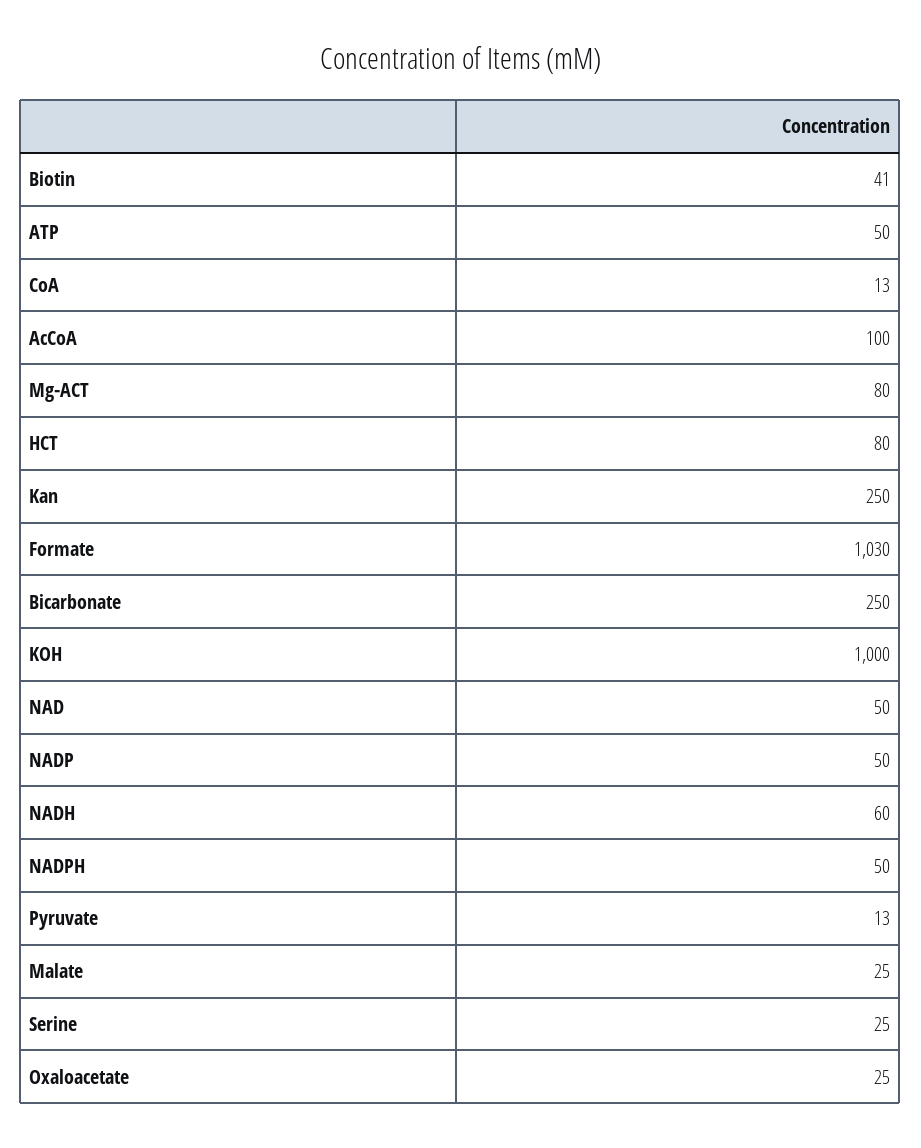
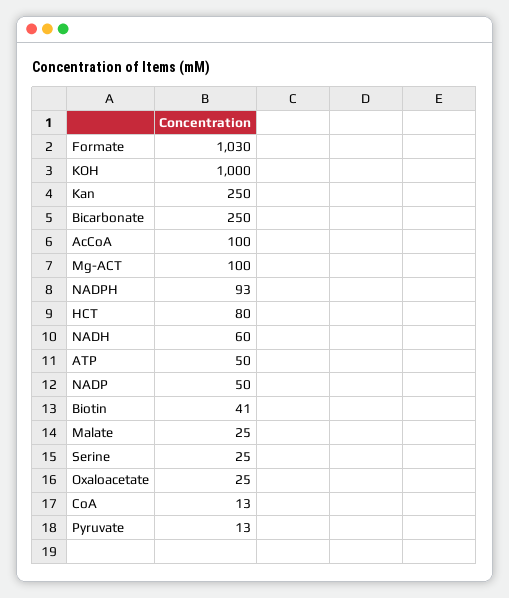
  {
    "Biotin": 41,
    "ATP": 50,
    "CoA": 13,
    "AcCoA": 100,
-   "Mg-ACT": 80,
+   "Mg-ACT": 100,
    "HCT": 80,
    "Kan": 250,
    "Formate": 1030,
    "Bicarbonate": 250,
    "KOH": 1000,
-   "NAD": 50,
    "NADP": 50,
    "NADH": 60,
-   "NADPH": 50,
+   "NADPH": 93,
    "Pyruvate": 13,
    "Malate": 25,
    "Serine": 25,
    "Oxaloacetate": 25
  }

